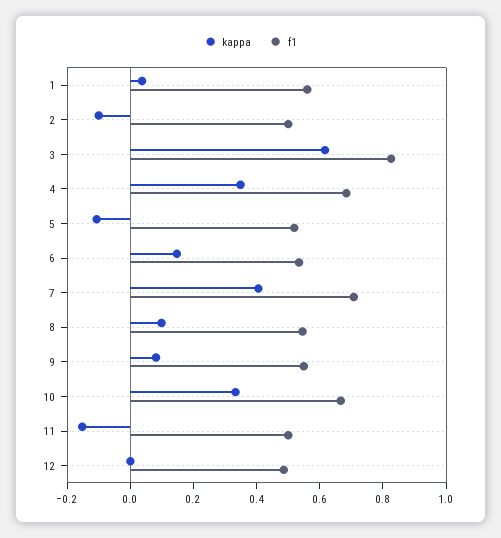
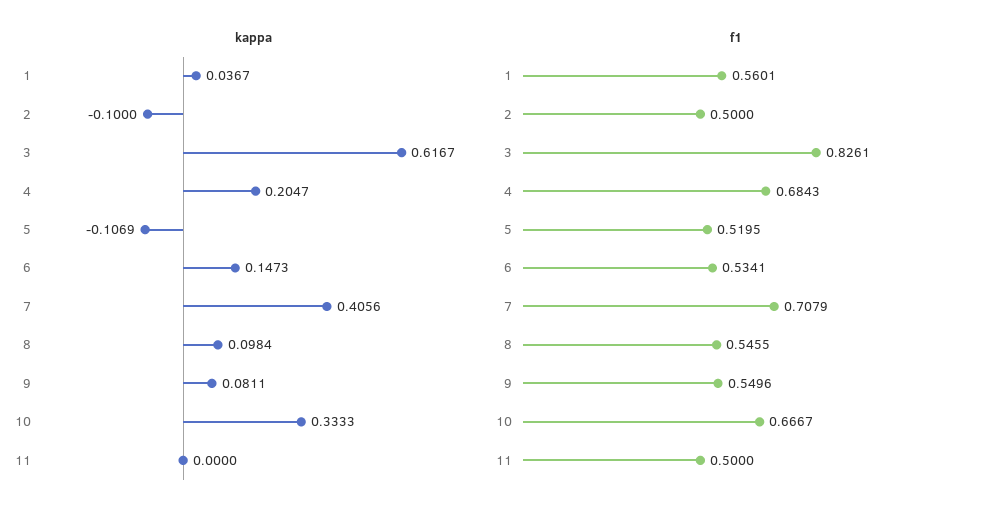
  {
    "kappa": {
      "1": 0.0367,
      "2": -0.1,
      "3": 0.6167,
-     "4": 0.35,
+     "4": 0.2047,
      "5": -0.1069,
      "6": 0.1473,
      "7": 0.4056,
      "8": 0.0984,
      "9": 0.0811,
      "10": 0.3333,
-     "11": -0.15,
+     "11": 0
-     "12": 0
    },
    "f1": {
      "1": 0.5601,
      "2": 0.5,
      "3": 0.8261,
      "4": 0.6843,
      "5": 0.5195,
      "6": 0.5341,
      "7": 0.7079,
      "8": 0.5455,
      "9": 0.5496,
      "10": 0.6667,
-     "11": 0.5,
+     "11": 0.5
-     "12": 0.5
    }
  }

